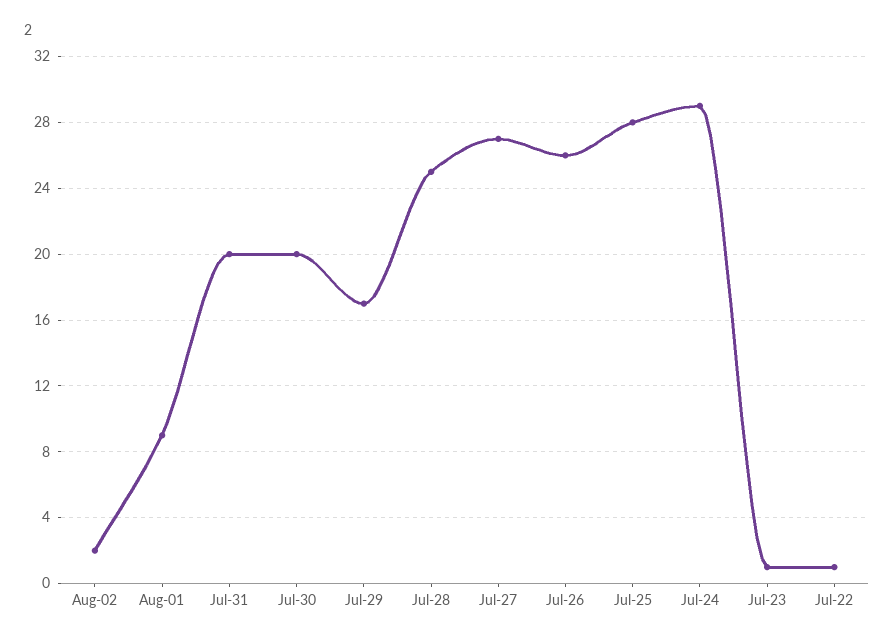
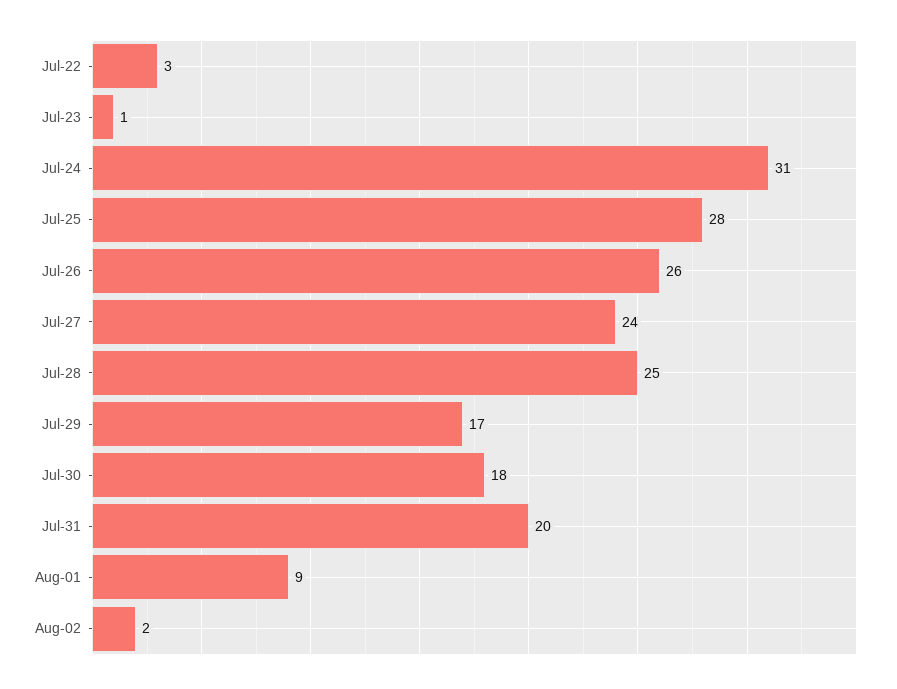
  {
    "Aug-02": 2,
    "Aug-01": 9,
    "Jul-31": 20,
-   "Jul-30": 20,
+   "Jul-30": 18,
    "Jul-29": 17,
    "Jul-28": 25,
-   "Jul-27": 27,
+   "Jul-27": 24,
    "Jul-26": 26,
    "Jul-25": 28,
-   "Jul-24": 29,
+   "Jul-24": 31,
    "Jul-23": 1,
-   "Jul-22": 1
+   "Jul-22": 3
  }

